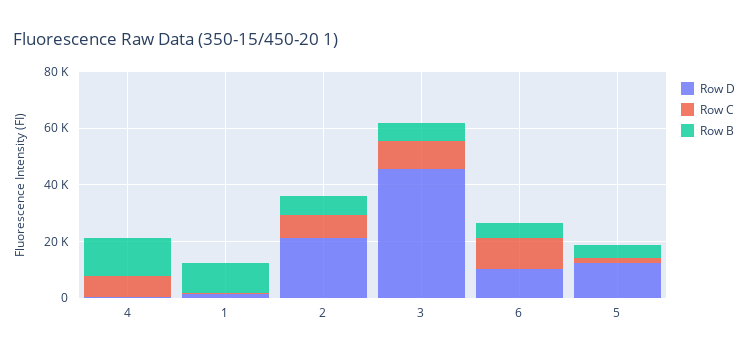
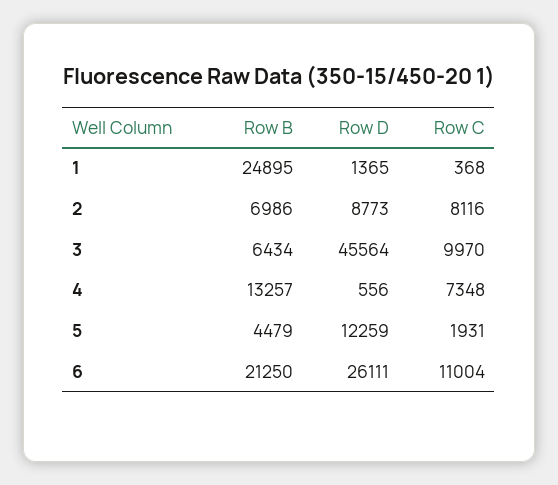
  {
    "Row D": {
      "4": 556,
      "1": 1365,
-     "2": 20000,
+     "2": 8773,
      "3": 45564,
-     "6": 10000,
+     "6": 26111,
      "5": 12259
    },
    "Row C": {
      "4": 7348,
      "1": 368,
      "2": 8116,
      "3": 9970,
      "6": 11004,
      "5": 1931
    },
    "Row B": {
      "4": 13257,
-     "1": 10000,
+     "1": 24895,
      "2": 6986,
      "3": 6434,
-     "6": 5000,
+     "6": 21250,
      "5": 4479
    }
  }

